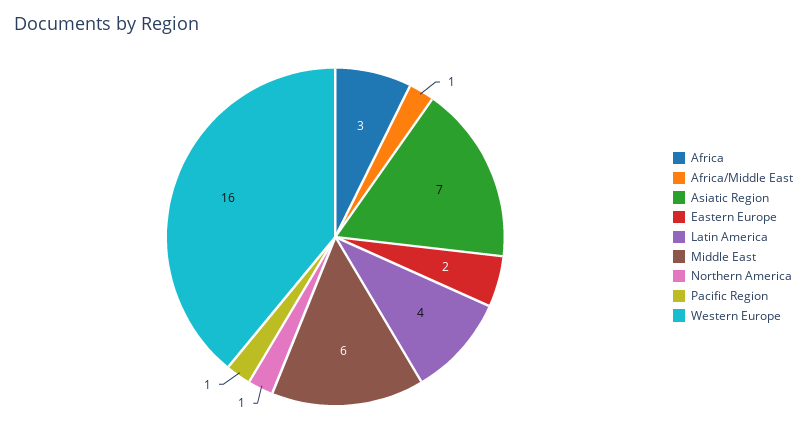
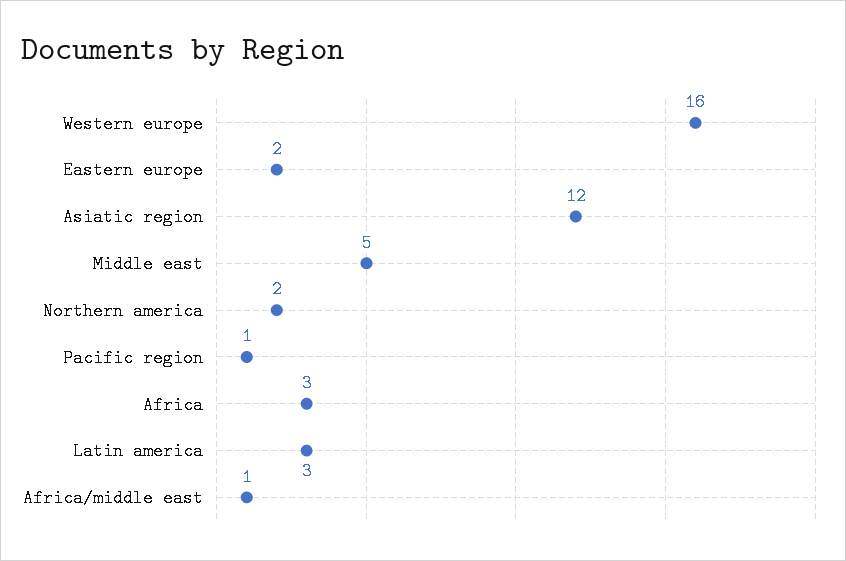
  {
    "Africa": 3,
    "Africa/Middle East": 1,
-   "Asiatic Region": 7,
+   "Asiatic Region": 12,
    "Eastern Europe": 2,
-   "Latin America": 4,
+   "Latin America": 3,
-   "Middle East": 6,
+   "Middle East": 5,
-   "Northern America": 1,
+   "Northern America": 2,
    "Pacific Region": 1,
    "Western Europe": 16
  }

